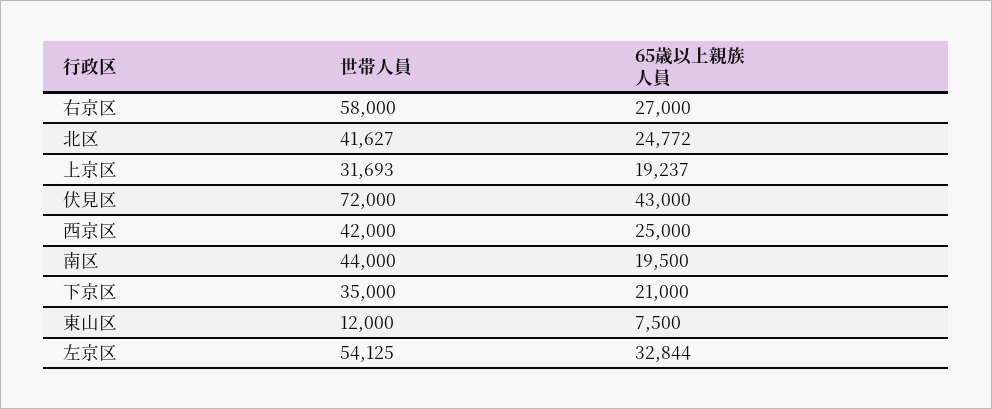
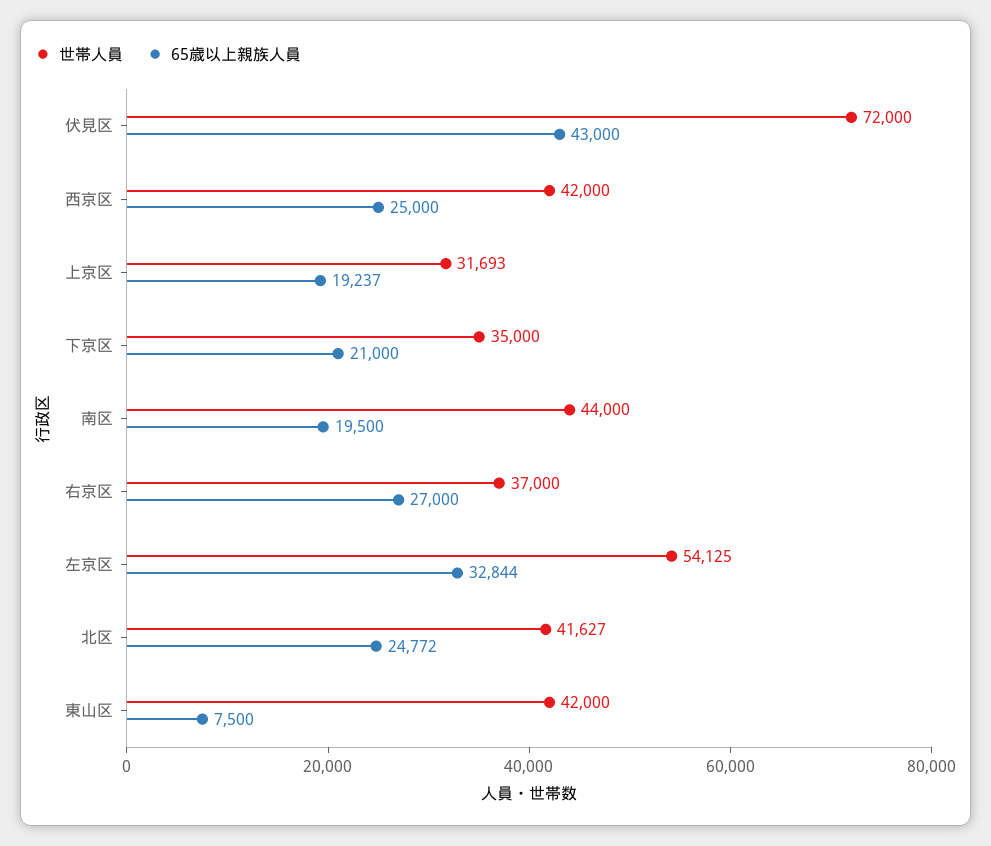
  {
    "世帯人員": {
-     "右京区": 58000,
+     "右京区": 37000,
      "北区": 41627,
      "上京区": 31693,
      "伏見区": 72000,
      "西京区": 42000,
      "南区": 44000,
      "下京区": 35000,
-     "東山区": 12000,
+     "東山区": 42000,
      "左京区": 54125
    },
    "65歳以上親族人員": {
      "右京区": 27000,
      "北区": 24772,
      "上京区": 19237,
      "伏見区": 43000,
      "西京区": 25000,
      "南区": 19500,
      "下京区": 21000,
      "東山区": 7500,
      "左京区": 32844
    }
  }

